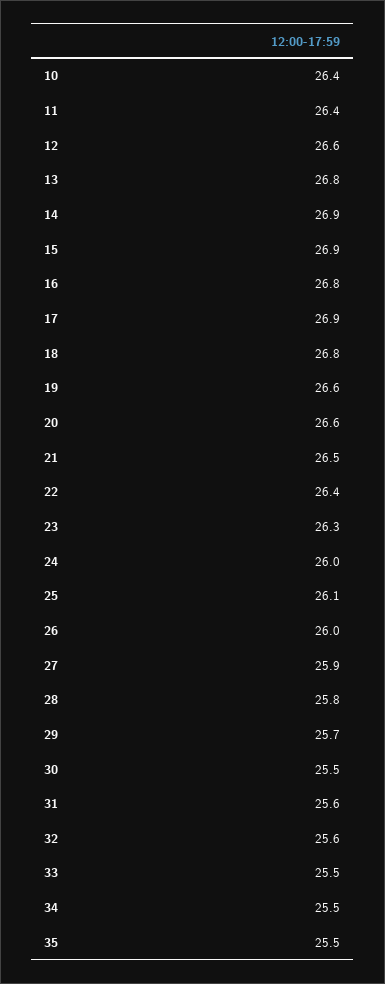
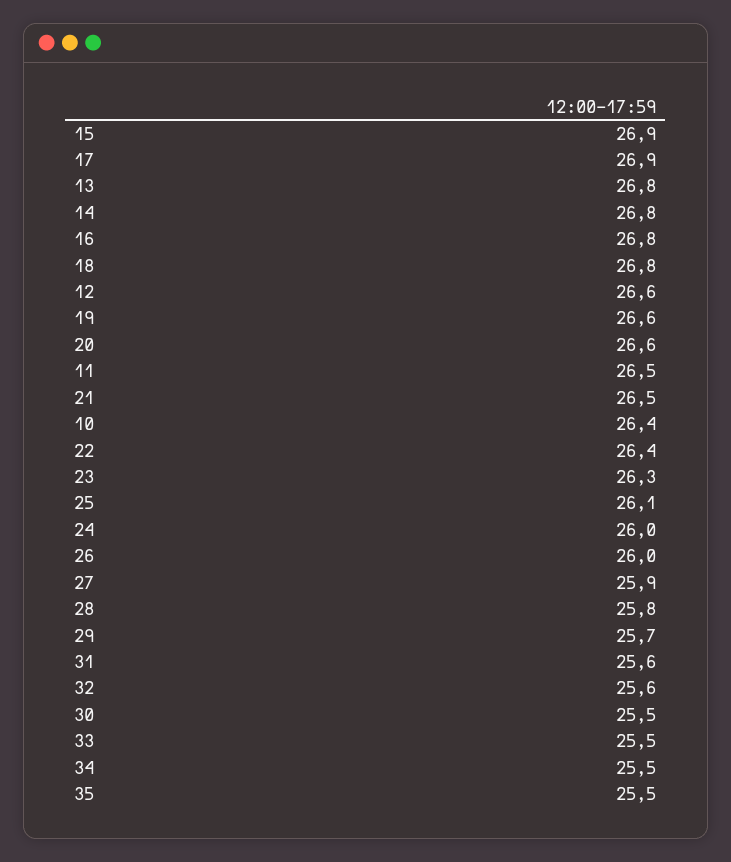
  {
    "10": 26.4,
-   "11": 26.4,
+   "11": 26.5,
    "12": 26.6,
    "13": 26.8,
-   "14": 26.9,
+   "14": 26.8,
    "15": 26.9,
    "16": 26.8,
    "17": 26.9,
    "18": 26.8,
    "19": 26.6,
    "20": 26.6,
    "21": 26.5,
    "22": 26.4,
    "23": 26.3,
    "24": 26,
    "25": 26.1,
    "26": 26,
    "27": 25.9,
    "28": 25.8,
    "29": 25.7,
    "30": 25.5,
    "31": 25.6,
    "32": 25.6,
    "33": 25.5,
    "34": 25.5,
    "35": 25.5
  }

